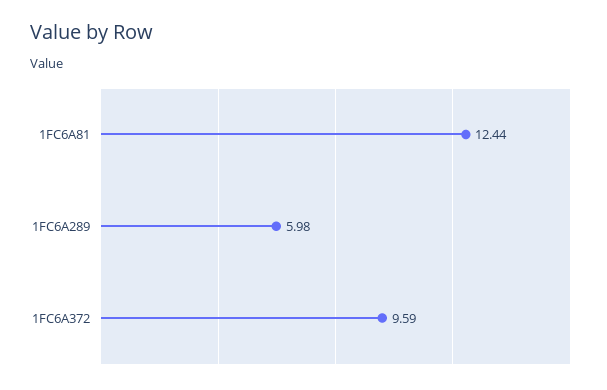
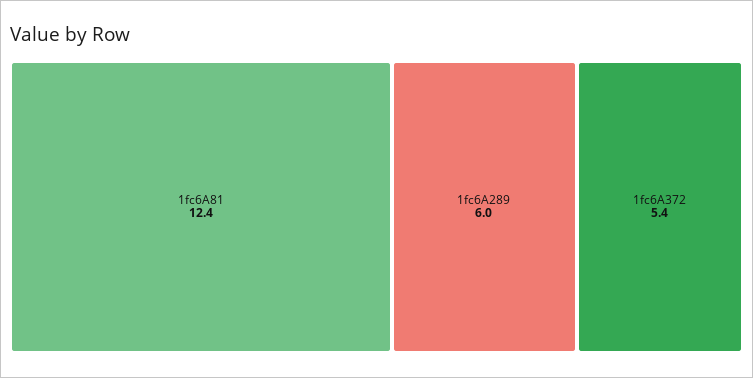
  {
    "1FC6A81": 12.44,
    "1FC6A289": 5.98,
-   "1FC6A372": 9.59
+   "1FC6A372": 5.4
  }

